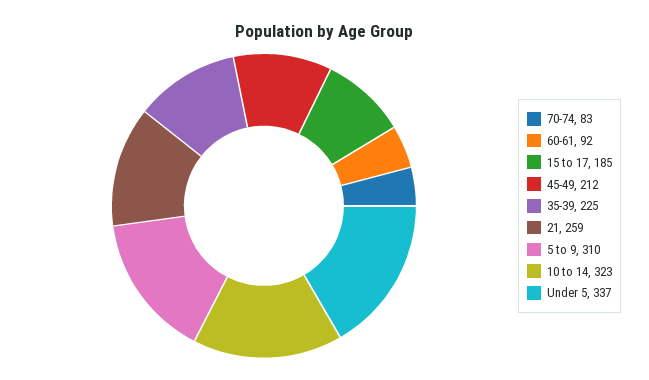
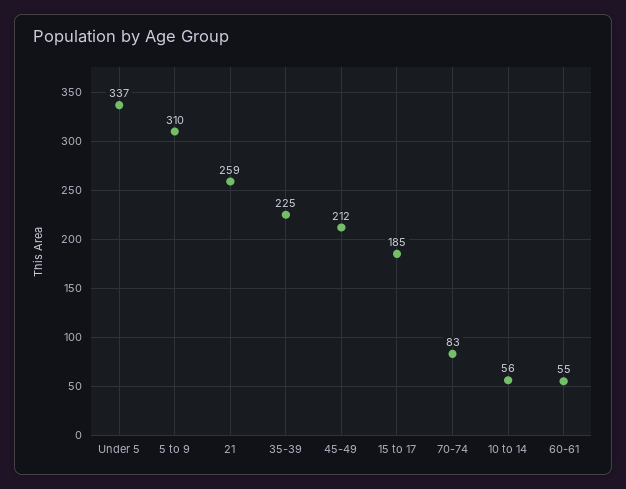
  {
    "70-74": 83,
-   "60-61": 92,
+   "60-61": 55,
    "15 to 17": 185,
    "45-49": 212,
    "35-39": 225,
    "21": 259,
    "5 to 9": 310,
-   "10 to 14": 323,
+   "10 to 14": 56,
    "Under 5": 337
  }

